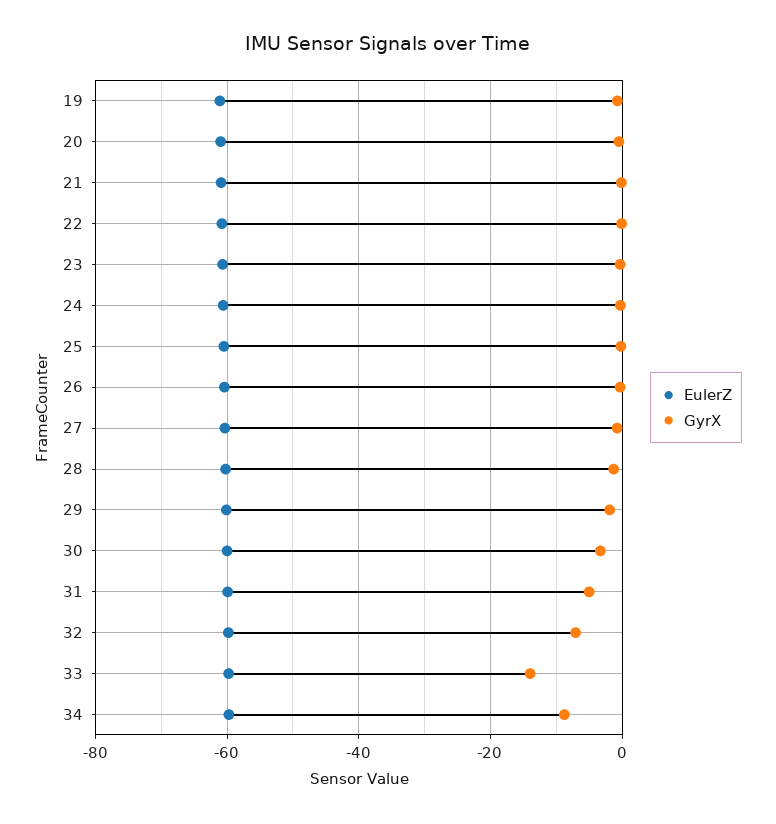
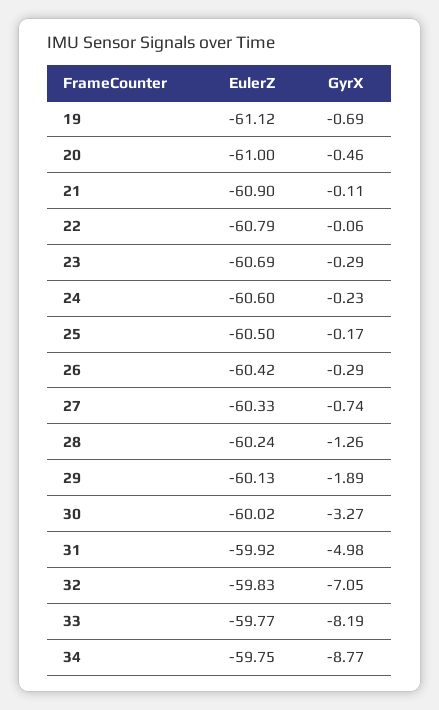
  {
    "EulerZ": {
      "19": -61.12,
      "20": -61,
      "21": -60.9,
      "22": -60.79,
      "23": -60.69,
      "24": -60.6,
      "25": -60.5,
      "26": -60.42,
      "27": -60.33,
      "28": -60.24,
      "29": -60.13,
      "30": -60.02,
      "31": -59.92,
      "32": -59.83,
      "33": -59.77,
      "34": -59.75
    },
    "GyrX": {
      "19": -0.69,
      "20": -0.46,
      "21": -0.11,
      "22": -0.06,
      "23": -0.29,
      "24": -0.23,
      "25": -0.17,
      "26": -0.29,
      "27": -0.74,
      "28": -1.26,
      "29": -1.89,
      "30": -3.27,
      "31": -4.98,
      "32": -7.05,
-     "33": -14,
+     "33": -8.19,
      "34": -8.77
    }
  }

